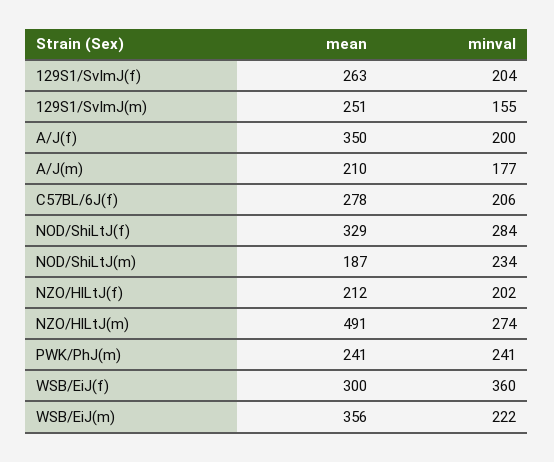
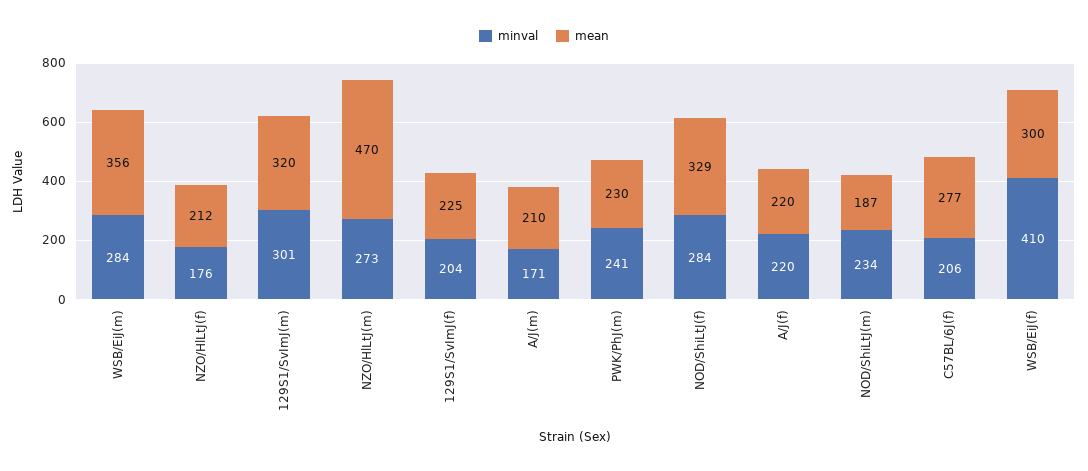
  {
    "mean": {
-     "129S1/SvImJ(f)": 263,
+     "129S1/SvImJ(f)": 225,
-     "129S1/SvImJ(m)": 251,
+     "129S1/SvImJ(m)": 320,
-     "A/J(f)": 350,
+     "A/J(f)": 220,
      "A/J(m)": 210,
-     "C57BL/6J(f)": 278,
+     "C57BL/6J(f)": 277,
      "NOD/ShiLtJ(f)": 329,
      "NOD/ShiLtJ(m)": 187,
      "NZO/HlLtJ(f)": 212,
-     "NZO/HlLtJ(m)": 491,
+     "NZO/HlLtJ(m)": 470,
-     "PWK/PhJ(m)": 241,
+     "PWK/PhJ(m)": 230,
      "WSB/EiJ(f)": 300,
      "WSB/EiJ(m)": 356
    },
    "minval": {
      "129S1/SvImJ(f)": 204,
-     "129S1/SvImJ(m)": 155,
+     "129S1/SvImJ(m)": 301,
-     "A/J(f)": 200,
+     "A/J(f)": 220,
-     "A/J(m)": 177,
+     "A/J(m)": 171,
      "C57BL/6J(f)": 206,
      "NOD/ShiLtJ(f)": 284,
      "NOD/ShiLtJ(m)": 234,
-     "NZO/HlLtJ(f)": 202,
+     "NZO/HlLtJ(f)": 176,
-     "NZO/HlLtJ(m)": 274,
+     "NZO/HlLtJ(m)": 273,
      "PWK/PhJ(m)": 241,
-     "WSB/EiJ(f)": 360,
+     "WSB/EiJ(f)": 410,
-     "WSB/EiJ(m)": 222
+     "WSB/EiJ(m)": 284
    }
  }

